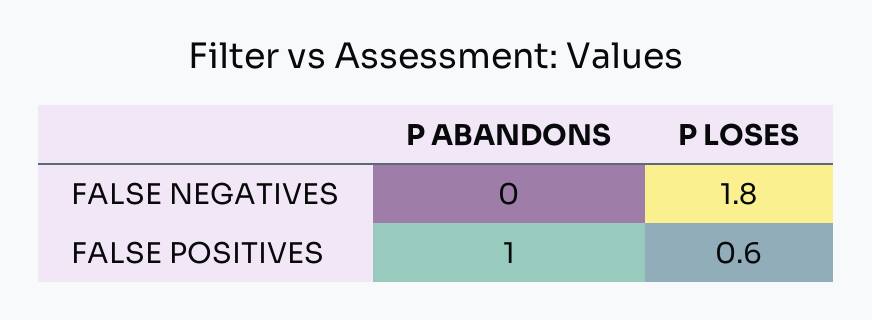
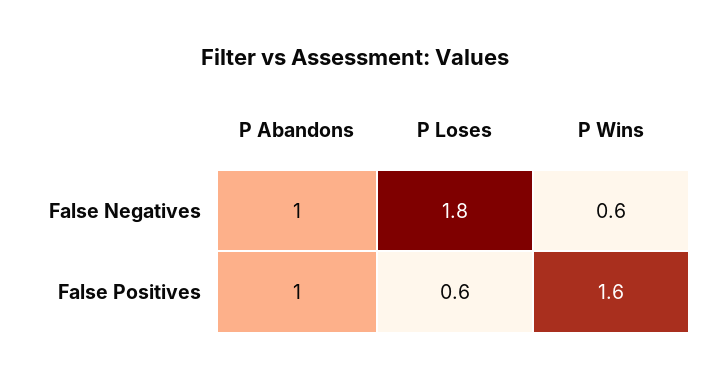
  {
    "P ABANDONS": {
-     "FALSE NEGATIVES": 0,
+     "FALSE NEGATIVES": 1,
      "FALSE POSITIVES": 1
    },
    "P LOSES": {
      "FALSE NEGATIVES": 1.8,
      "FALSE POSITIVES": 0.6
-   }
+   },
+   "P Wins": {
+     "FALSE NEGATIVES": 0.6,
+     "FALSE POSITIVES": 1.6
+   }
  }

